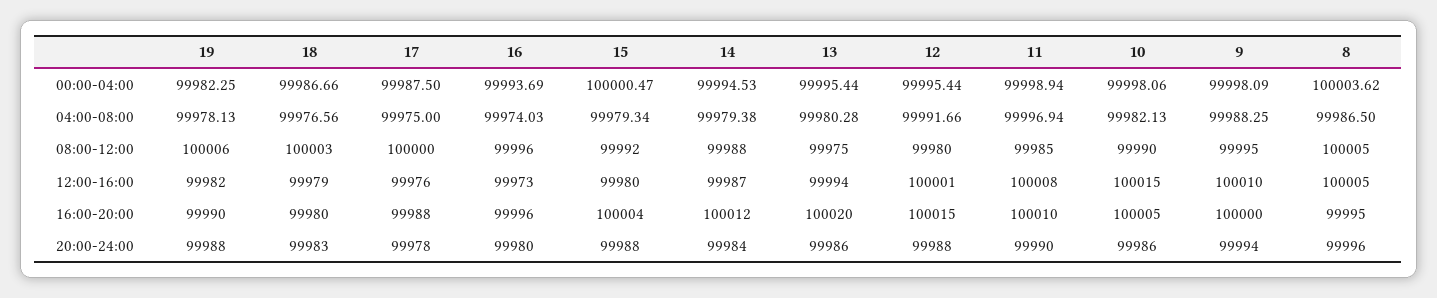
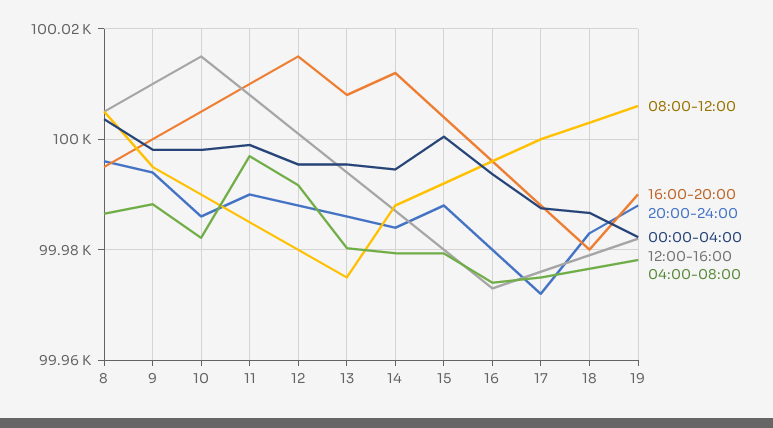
  {
    "00:00-04:00": {
      "19": 99982.25,
      "18": 99986.66,
      "17": 99987.5,
      "16": 99993.69,
      "15": 100000.47,
      "14": 99994.53,
      "13": 99995.44,
      "12": 99995.44,
      "11": 99998.94,
      "10": 99998.06,
      "9": 99998.09,
      "8": 100003.62
    },
    "04:00-08:00": {
      "19": 99978.13,
      "18": 99976.56,
      "17": 99975,
      "16": 99974.03,
      "15": 99979.34,
      "14": 99979.38,
      "13": 99980.28,
      "12": 99991.66,
      "11": 99996.94,
      "10": 99982.13,
      "9": 99988.25,
      "8": 99986.5
    },
    "08:00-12:00": {
      "19": 100006,
      "18": 100003,
      "17": 100000,
      "16": 99996,
      "15": 99992,
      "14": 99988,
      "13": 99975,
      "12": 99980,
      "11": 99985,
      "10": 99990,
      "9": 99995,
      "8": 100005
    },
    "12:00-16:00": {
      "19": 99982,
      "18": 99979,
      "17": 99976,
      "16": 99973,
      "15": 99980,
      "14": 99987,
      "13": 99994,
      "12": 100001,
      "11": 100008,
      "10": 100015,
      "9": 100010,
      "8": 100005
    },
    "16:00-20:00": {
      "19": 99990,
      "18": 99980,
      "17": 99988,
      "16": 99996,
      "15": 100004,
      "14": 100012,
-     "13": 100020,
+     "13": 100008,
      "12": 100015,
      "11": 100010,
      "10": 100005,
      "9": 100000,
      "8": 99995
    },
    "20:00-24:00": {
      "19": 99988,
      "18": 99983,
-     "17": 99978,
+     "17": 99972,
      "16": 99980,
      "15": 99988,
      "14": 99984,
      "13": 99986,
      "12": 99988,
      "11": 99990,
      "10": 99986,
      "9": 99994,
      "8": 99996
    }
  }

